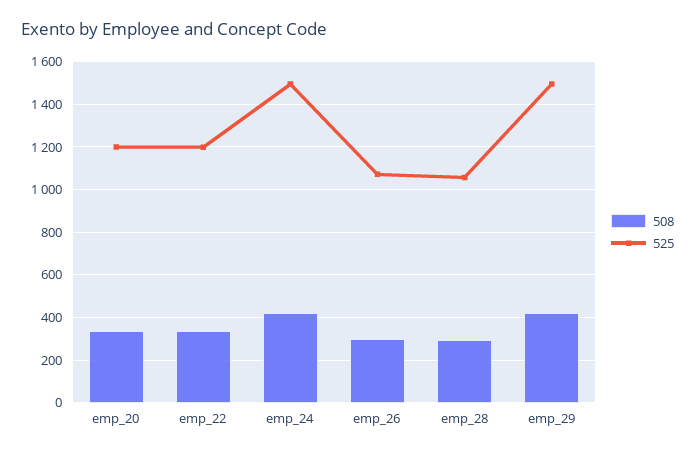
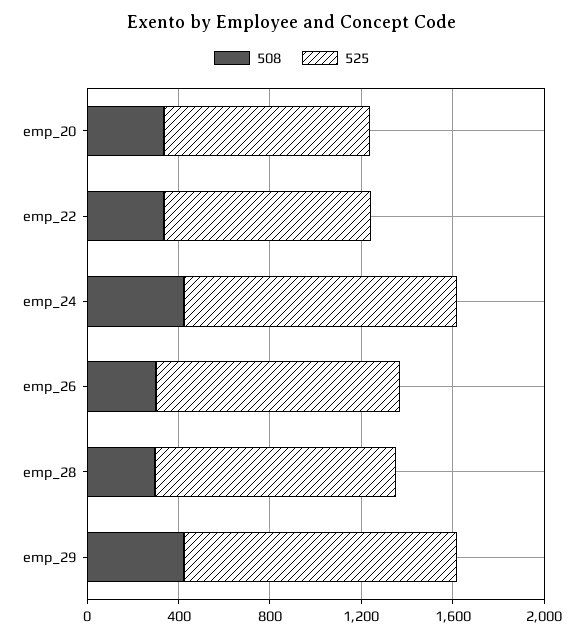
  {
    "508": {
      "emp_20": 350,
      "emp_22": 350,
      "emp_24": 400,
      "emp_26": 300,
      "emp_28": 300,
      "emp_29": 400
    },
    "525": {
-     "emp_20": 1200,
+     "emp_20": 900,
-     "emp_22": 1200,
+     "emp_22": 900,
-     "emp_24": 1500,
+     "emp_24": 1200,
      "emp_26": 1050,
      "emp_28": 1050,
-     "emp_29": 1500
+     "emp_29": 1200
    }
  }

